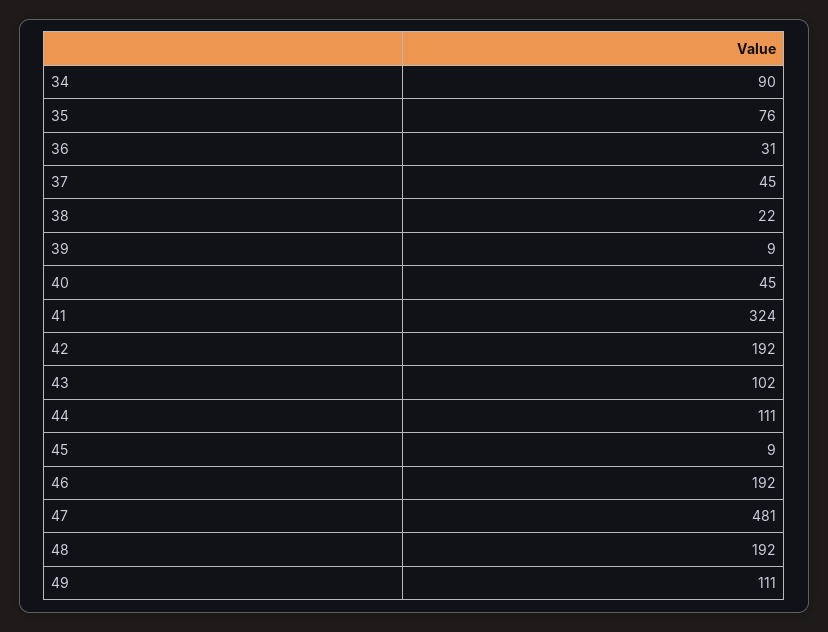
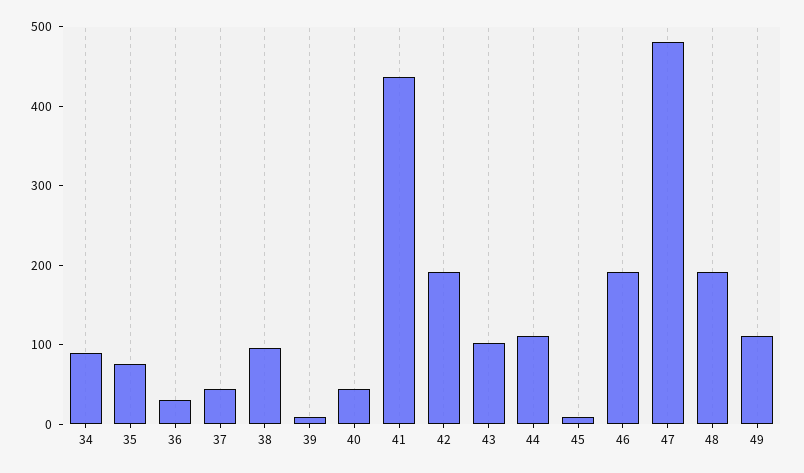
  {
    "34": 90,
    "35": 76,
    "36": 31,
    "37": 45,
-   "38": 22,
+   "38": 100,
    "39": 9,
    "40": 45,
-   "41": 324,
+   "41": 440,
    "42": 192,
    "43": 102,
    "44": 111,
    "45": 9,
    "46": 192,
    "47": 481,
    "48": 192,
    "49": 111
  }

